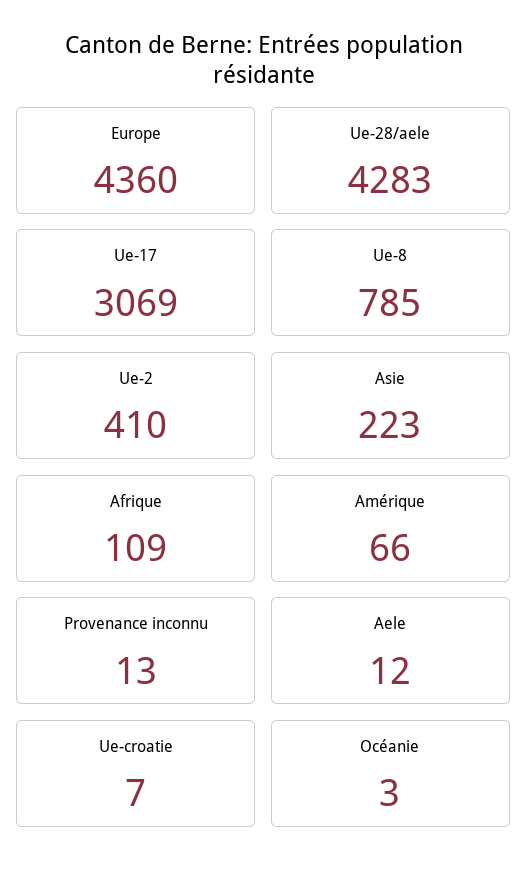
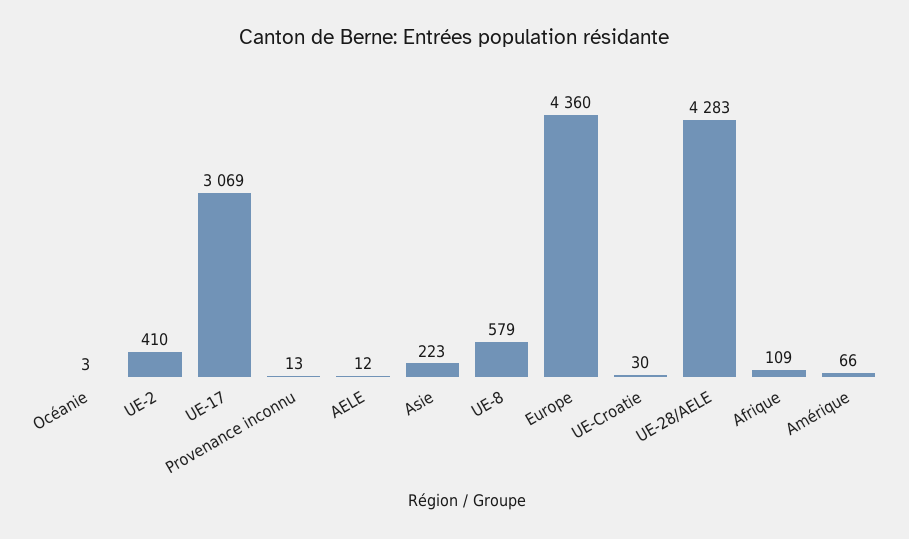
  {
    "Europe": 4360,
    "Ue-28/aele": 4283,
    "Ue-17": 3069,
-   "Ue-8": 785,
+   "Ue-8": 579,
    "Ue-2": 410,
    "Asie": 223,
    "Afrique": 109,
    "Amérique": 66,
    "Provenance inconnu": 13,
    "Aele": 12,
-   "Ue-croatie": 7,
+   "Ue-croatie": 30,
    "Océanie": 3
  }

